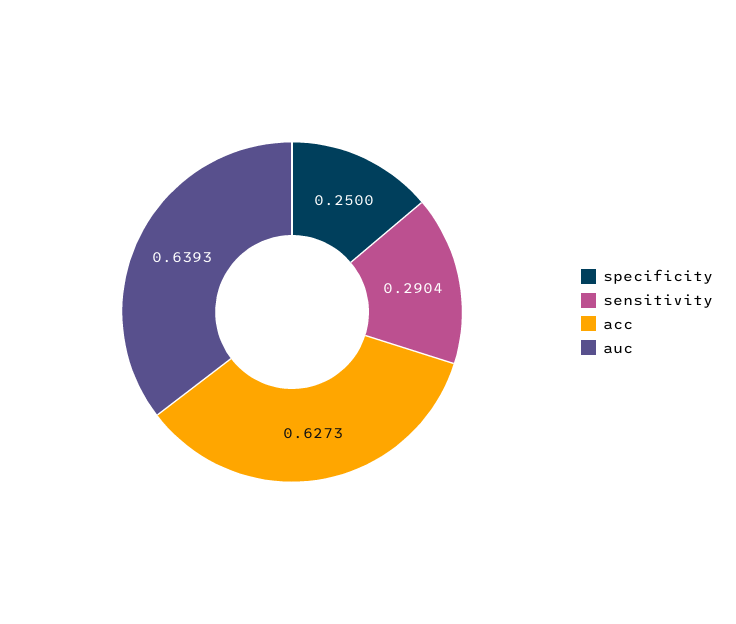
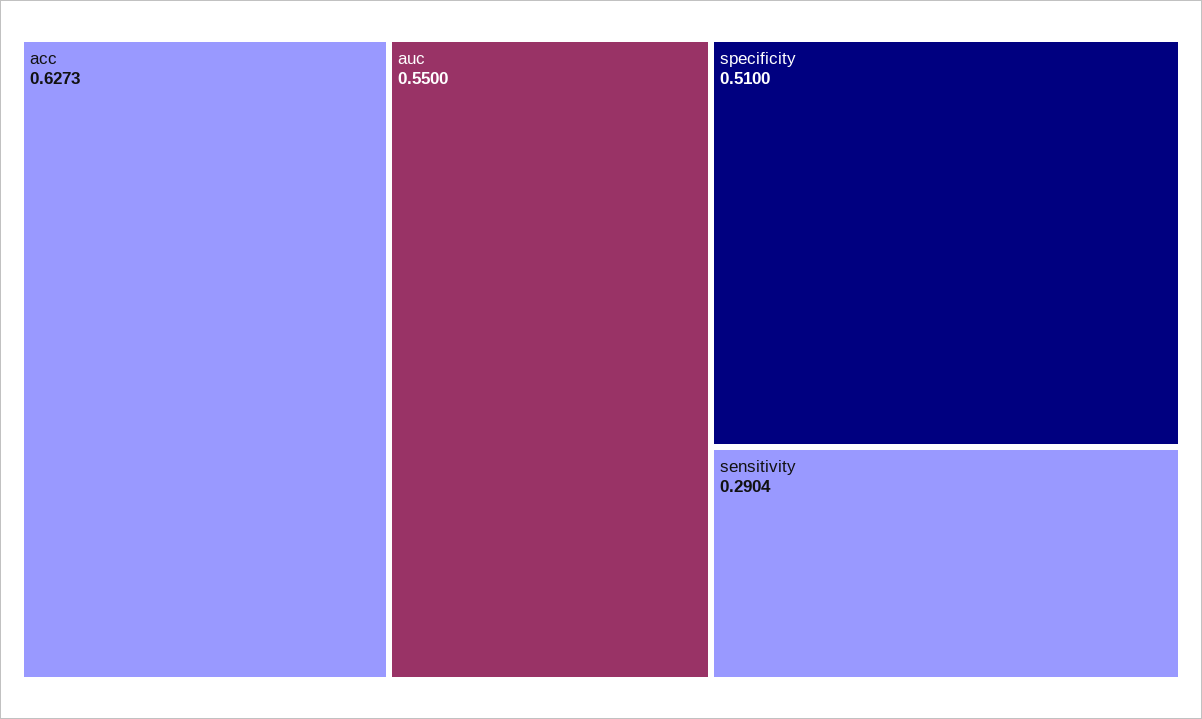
  {
-   "specificity": 0.25,
+   "specificity": 0.51,
    "sensitivity": 0.2904,
    "acc": 0.6273,
-   "auc": 0.6393
+   "auc": 0.55
  }

